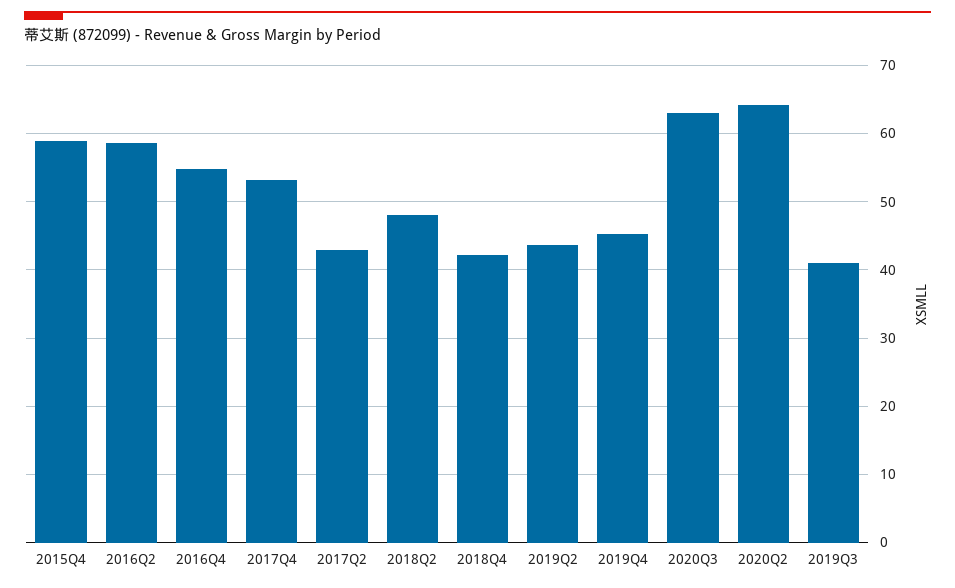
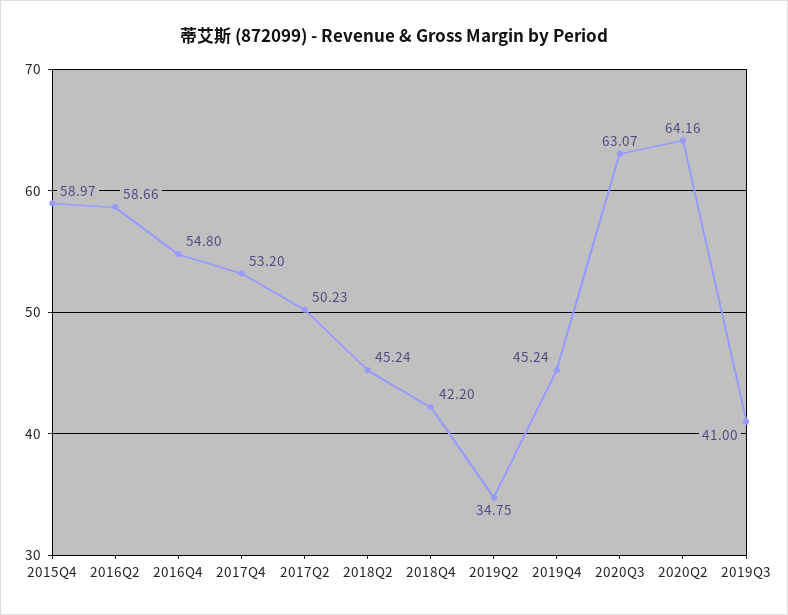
  {
    "2015Q4": 58.97,
    "2016Q2": 58.66,
    "2016Q4": 54.8,
    "2017Q4": 53.2,
-   "2017Q2": 43,
+   "2017Q2": 50.23,
-   "2018Q2": 48,
+   "2018Q2": 45.24,
    "2018Q4": 42.2,
-   "2019Q2": 44,
+   "2019Q2": 34.75,
    "2019Q4": 45.24,
    "2020Q3": 63.07,
    "2020Q2": 64.16,
    "2019Q3": 41
  }

